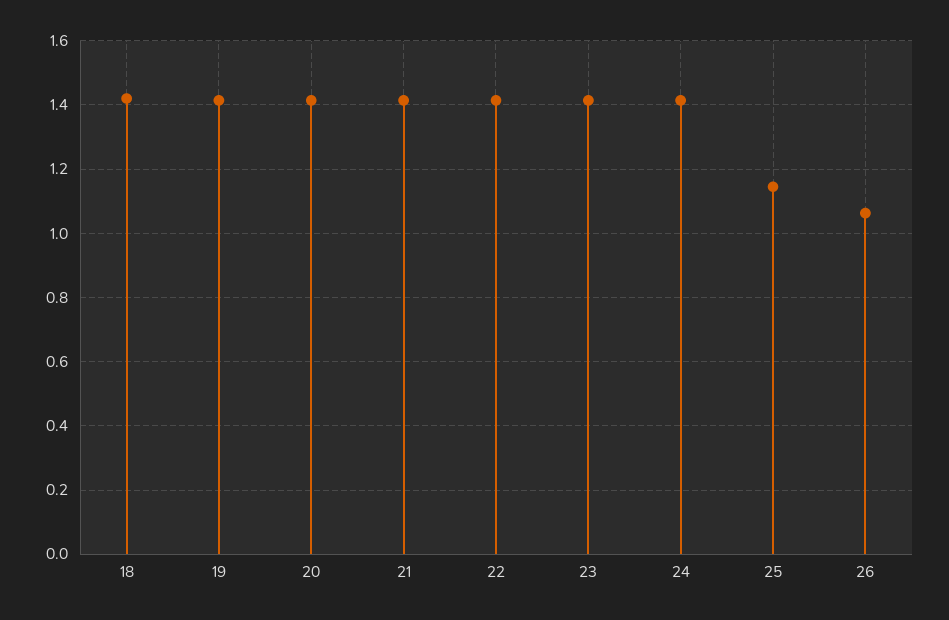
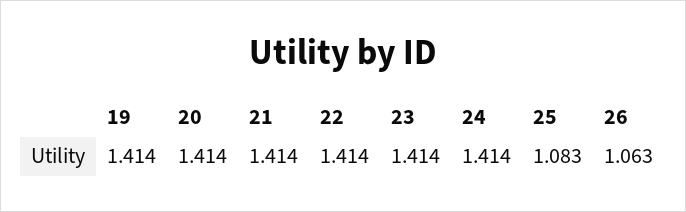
  {
-   "18": 1.42,
    "19": 1.414,
    "20": 1.414,
    "21": 1.414,
    "22": 1.414,
    "23": 1.414,
    "24": 1.414,
-   "25": 1.14,
+   "25": 1.083,
    "26": 1.063
  }

